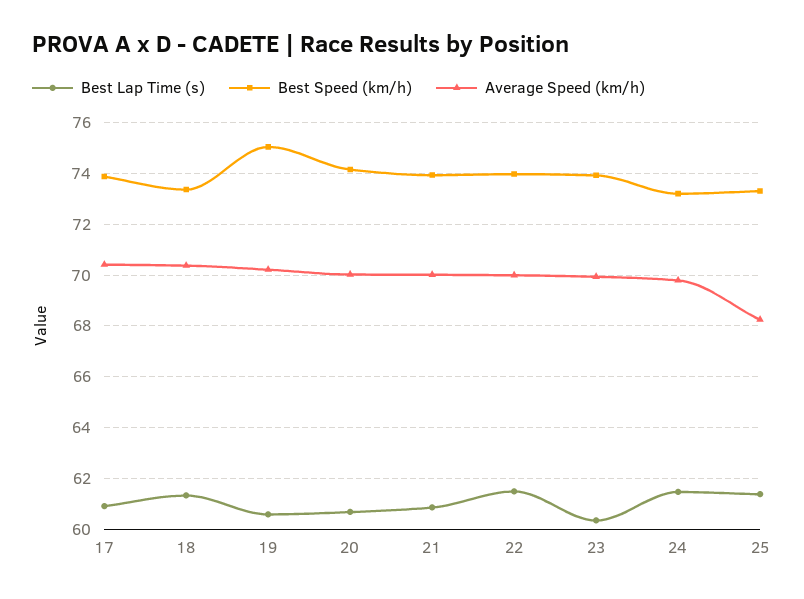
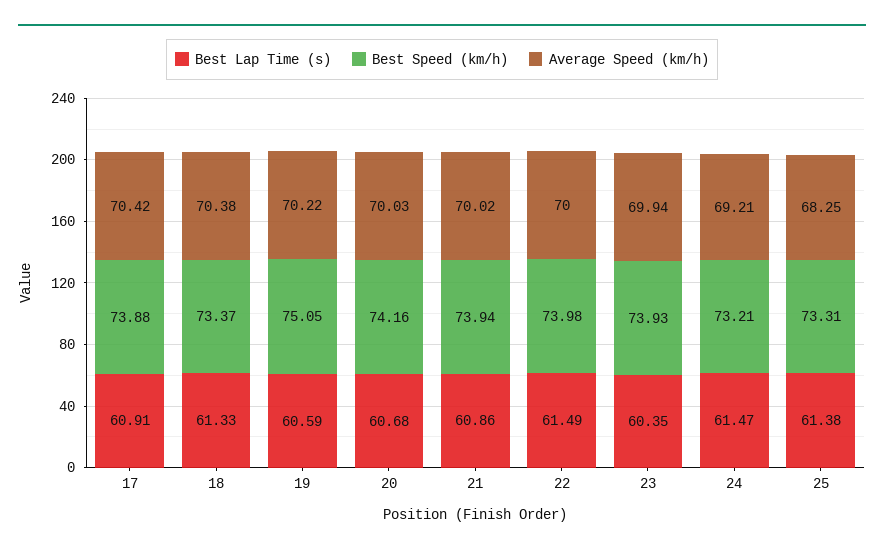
  {
    "Best Lap Time (s)": {
      "17": 60.91,
      "18": 61.33,
      "19": 60.59,
      "20": 60.68,
      "21": 60.86,
      "22": 61.49,
      "23": 60.35,
      "24": 61.47,
      "25": 61.38
    },
    "Best Speed (km/h)": {
      "17": 73.88,
      "18": 73.37,
      "19": 75.05,
      "20": 74.16,
      "21": 73.94,
      "22": 73.98,
      "23": 73.93,
      "24": 73.21,
      "25": 73.31
    },
    "Average Speed (km/h)": {
      "17": 70.42,
      "18": 70.38,
      "19": 70.22,
      "20": 70.03,
      "21": 70.02,
      "22": 70,
      "23": 69.94,
-     "24": 69.75,
+     "24": 69.21,
      "25": 68.25
    }
  }

